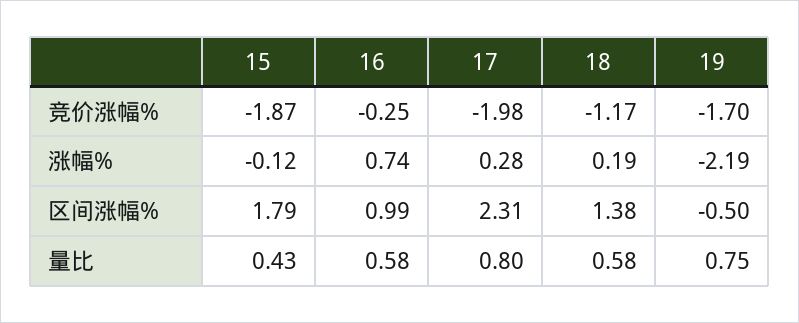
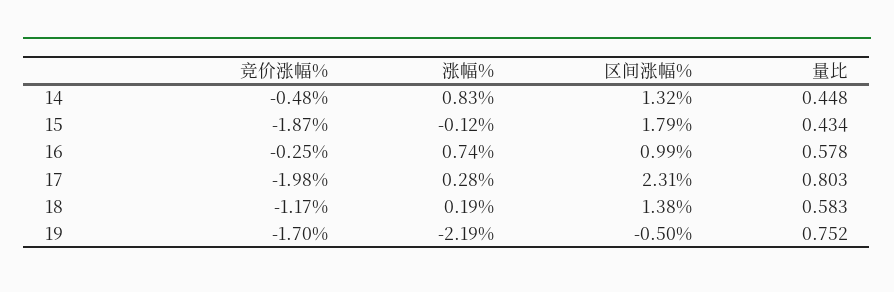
  {
    "15": {
      "竞价涨幅%": -1.87,
      "涨幅%": -0.12,
      "区间涨幅%": 1.79,
      "量比": 0.434
    },
    "16": {
      "竞价涨幅%": -0.25,
      "涨幅%": 0.74,
      "区间涨幅%": 0.99,
      "量比": 0.578
    },
    "17": {
      "竞价涨幅%": -1.98,
      "涨幅%": 0.28,
      "区间涨幅%": 2.31,
      "量比": 0.803
    },
    "18": {
      "竞价涨幅%": -1.17,
      "涨幅%": 0.19,
      "区间涨幅%": 1.38,
      "量比": 0.583
    },
    "19": {
      "竞价涨幅%": -1.7,
      "涨幅%": -2.19,
      "区间涨幅%": -0.5,
      "量比": 0.752
-   }
+   },
+   "14": {
+     "竞价涨幅%": -0.48,
+     "涨幅%": 0.83,
+     "区间涨幅%": 1.32,
+     "量比": 0.448
+   }
  }

